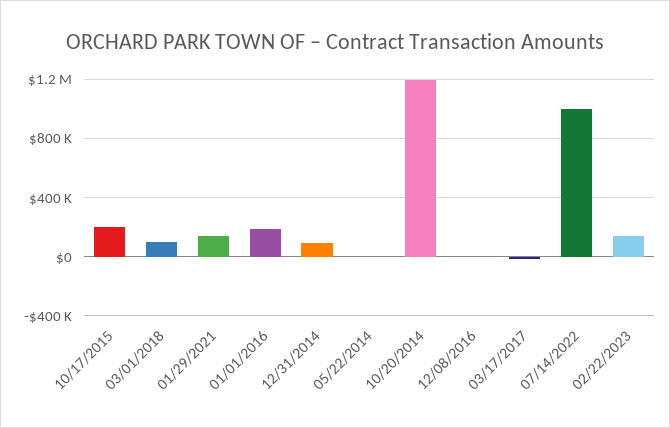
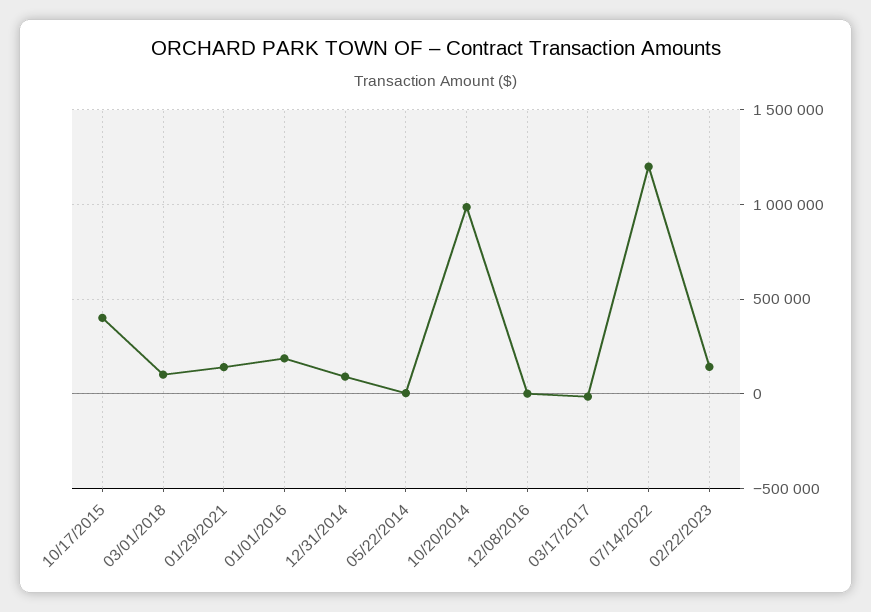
  {
-   "10/17/2015": 200000,
+   "10/17/2015": 400000,
    "03/01/2018": 100000,
    "01/29/2021": 150000,
    "01/01/2016": 200000,
    "12/31/2014": 100000,
    "05/22/2014": 0,
-   "10/20/2014": 1200000,
+   "10/20/2014": 1000000,
    "12/08/2016": 0,
    "03/17/2017": 0,
-   "07/14/2022": 1000000,
+   "07/14/2022": 1200000,
    "02/22/2023": 150000
  }

